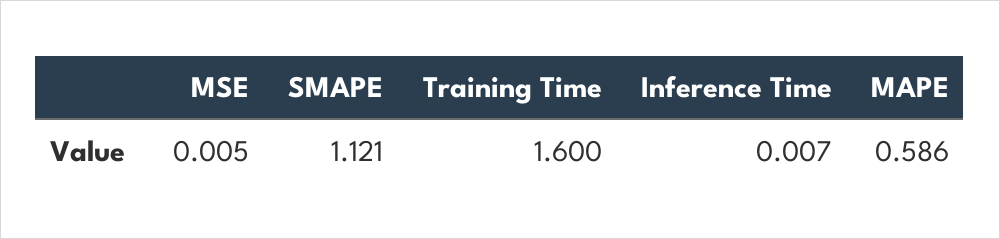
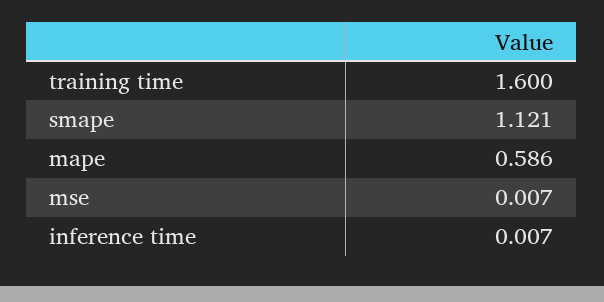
  {
-   "MSE": 0.005,
+   "MSE": 0.007,
    "SMAPE": 1.121,
    "Training Time": 1.6,
    "Inference Time": 0.007,
    "MAPE": 0.586
  }

